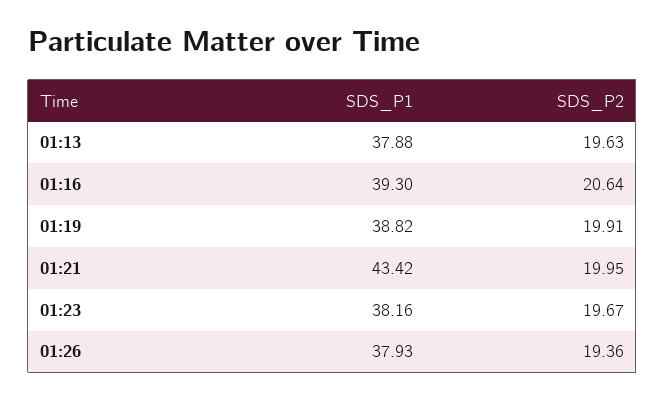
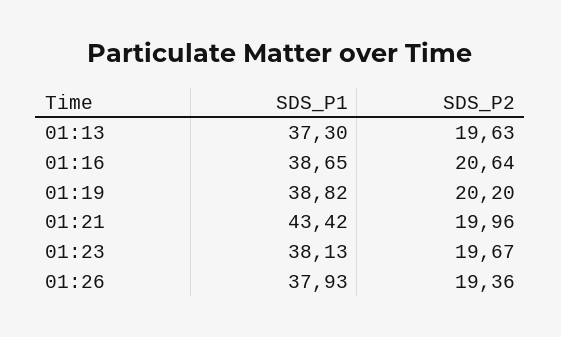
  {
    "SDS_P1": {
-     "01:13": 37.88,
+     "01:13": 37.3,
-     "01:16": 39.3,
+     "01:16": 38.65,
      "01:19": 38.82,
      "01:21": 43.42,
-     "01:23": 38.16,
+     "01:23": 38.13,
      "01:26": 37.93
    },
    "SDS_P2": {
      "01:13": 19.63,
      "01:16": 20.64,
-     "01:19": 19.91,
+     "01:19": 20.2,
-     "01:21": 19.95,
+     "01:21": 19.96,
      "01:23": 19.67,
      "01:26": 19.36
    }
  }

